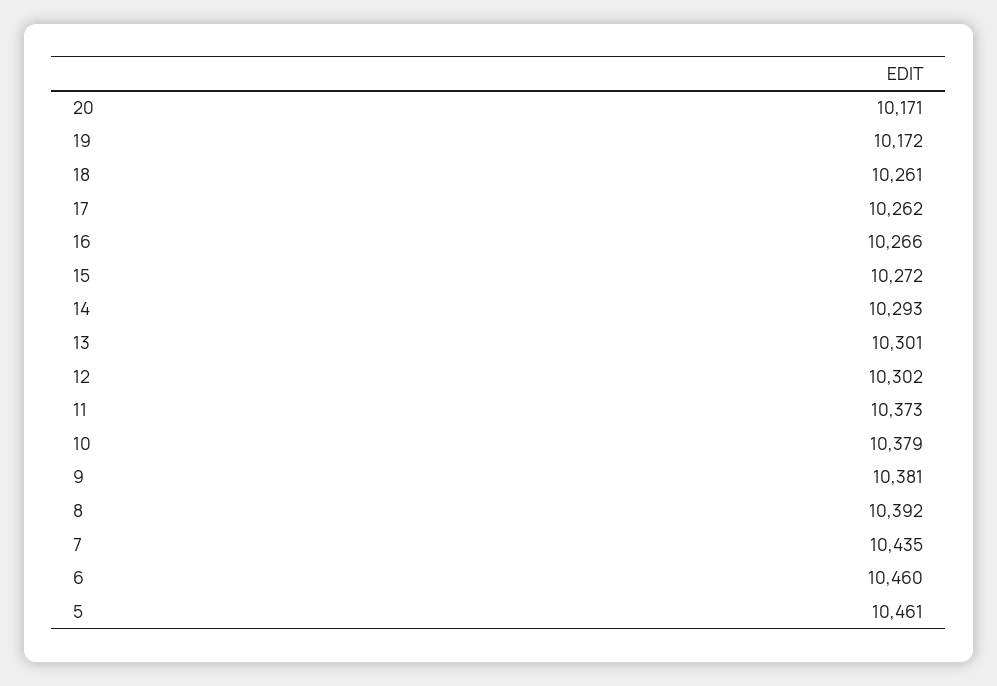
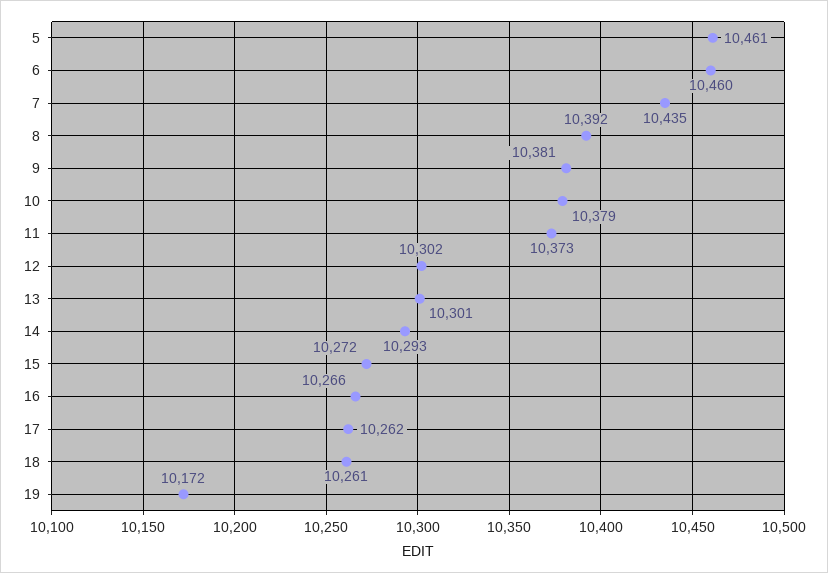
  {
-   "20": 10171,
    "19": 10172,
    "18": 10261,
    "17": 10262,
    "16": 10266,
    "15": 10272,
    "14": 10293,
    "13": 10301,
    "12": 10302,
    "11": 10373,
    "10": 10379,
    "9": 10381,
    "8": 10392,
    "7": 10435,
    "6": 10460,
    "5": 10461
  }

